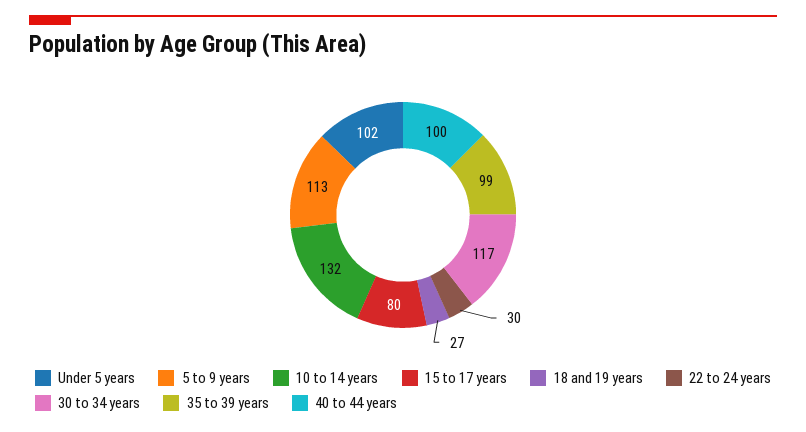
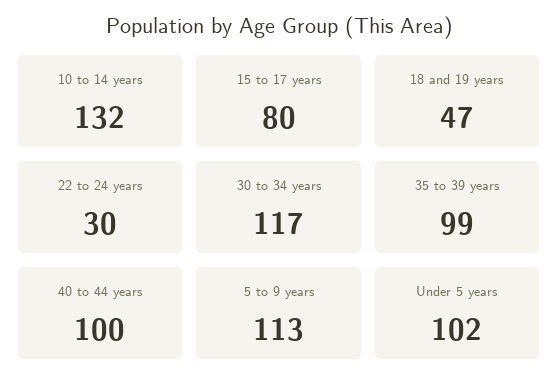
  {
    "Under 5 years": 102,
    "5 to 9 years": 113,
    "10 to 14 years": 132,
    "15 to 17 years": 80,
-   "18 and 19 years": 27,
+   "18 and 19 years": 47,
    "22 to 24 years": 30,
    "30 to 34 years": 117,
    "35 to 39 years": 99,
    "40 to 44 years": 100
  }

